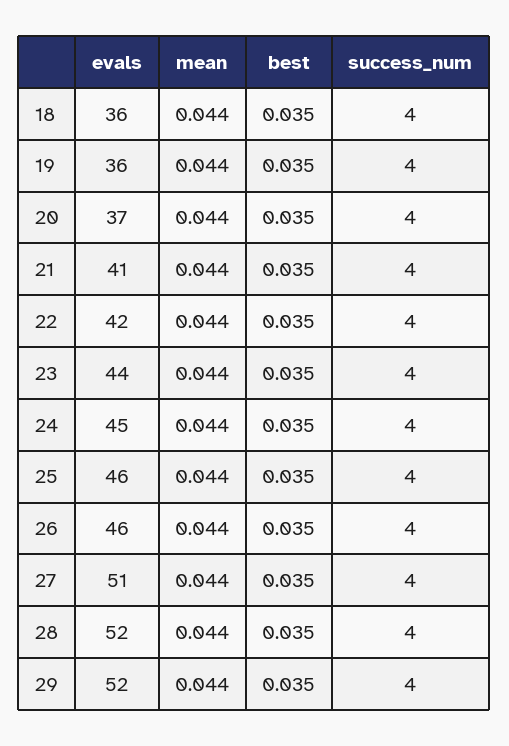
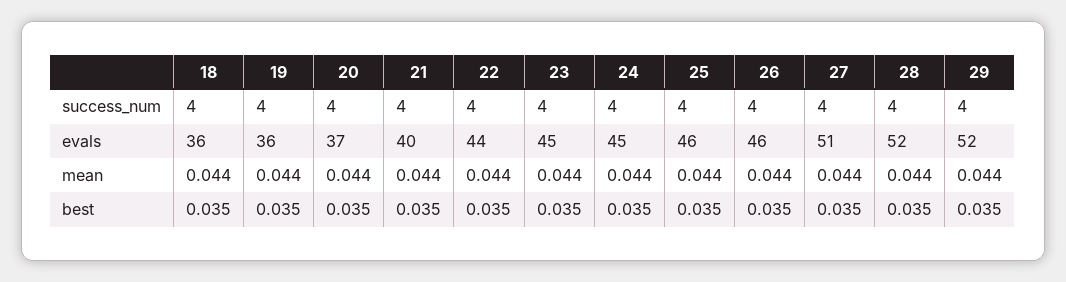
  {
    "evals": {
      "18": 36,
      "19": 36,
      "20": 37,
-     "21": 41,
+     "21": 40,
-     "22": 42,
+     "22": 44,
-     "23": 44,
+     "23": 45,
      "24": 45,
      "25": 46,
      "26": 46,
      "27": 51,
      "28": 52,
      "29": 52
    },
    "mean": {
      "18": 0.044,
      "19": 0.044,
      "20": 0.044,
      "21": 0.044,
      "22": 0.044,
      "23": 0.044,
      "24": 0.044,
      "25": 0.044,
      "26": 0.044,
      "27": 0.044,
      "28": 0.044,
      "29": 0.044
    },
    "best": {
      "18": 0.035,
      "19": 0.035,
      "20": 0.035,
      "21": 0.035,
      "22": 0.035,
      "23": 0.035,
      "24": 0.035,
      "25": 0.035,
      "26": 0.035,
      "27": 0.035,
      "28": 0.035,
      "29": 0.035
    },
    "success_num": {
      "18": 4,
      "19": 4,
      "20": 4,
      "21": 4,
      "22": 4,
      "23": 4,
      "24": 4,
      "25": 4,
      "26": 4,
      "27": 4,
      "28": 4,
      "29": 4
    }
  }

